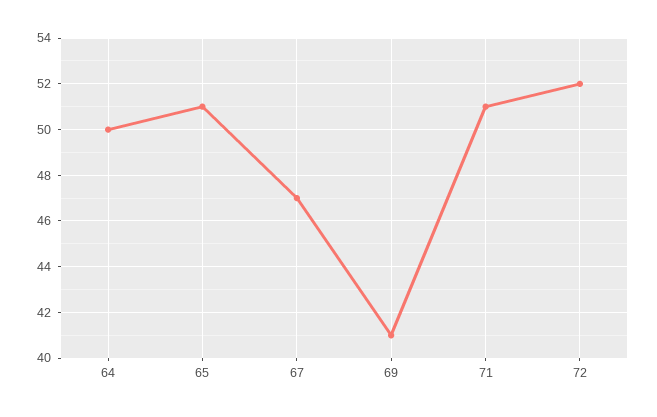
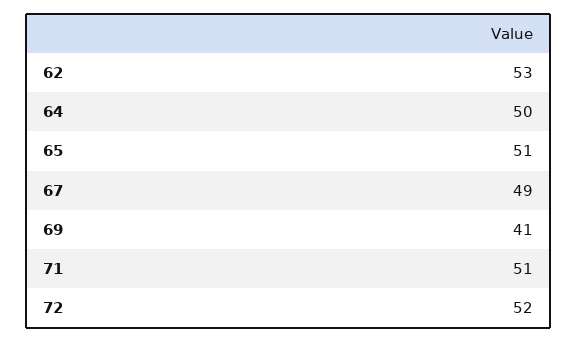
  {
    "64": 50,
    "65": 51,
-   "67": 47,
+   "67": 49,
    "69": 41,
    "71": 51,
-   "72": 52
+   "72": 52,
+   "62": 53
  }

